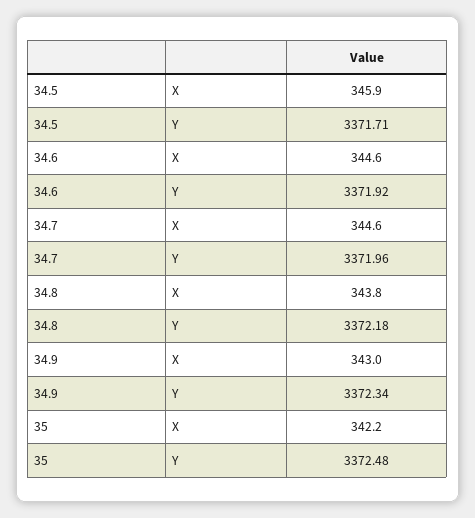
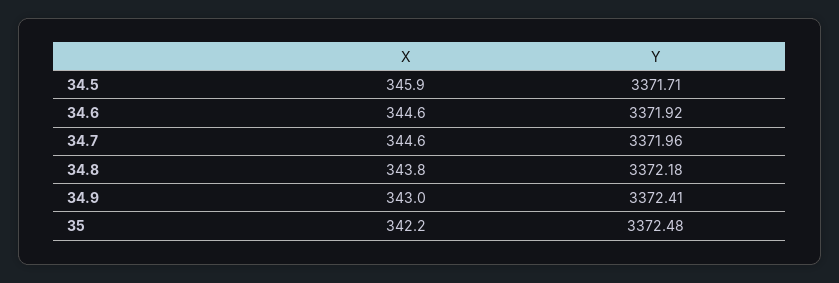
  {
    "34.5": {
      "X": 345.9,
      "Y": 3371.71
    },
    "34.6": {
      "X": 344.6,
      "Y": 3371.92
    },
    "34.7": {
      "X": 344.6,
      "Y": 3371.96
    },
    "34.8": {
      "X": 343.8,
      "Y": 3372.18
    },
    "34.9": {
      "X": 343,
-     "Y": 3372.34
+     "Y": 3372.41
    },
    "35": {
      "X": 342.2,
      "Y": 3372.48
    }
  }

